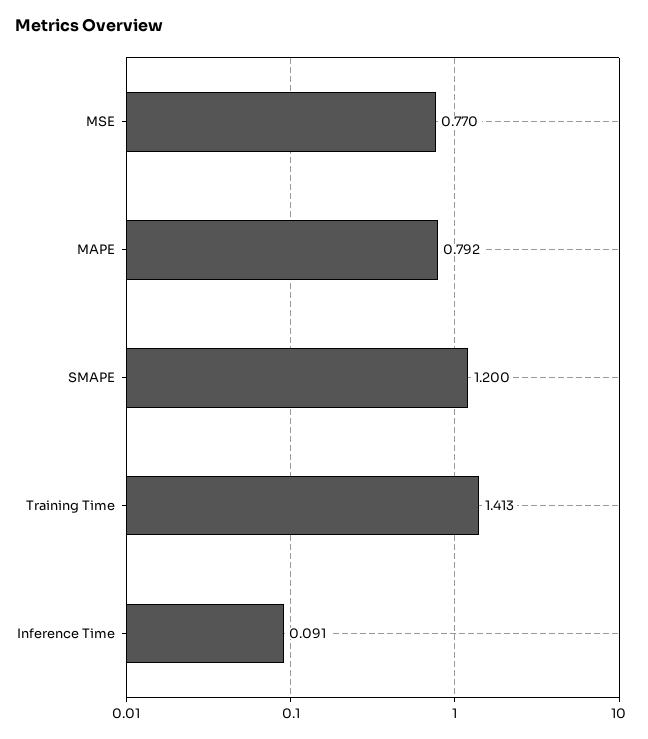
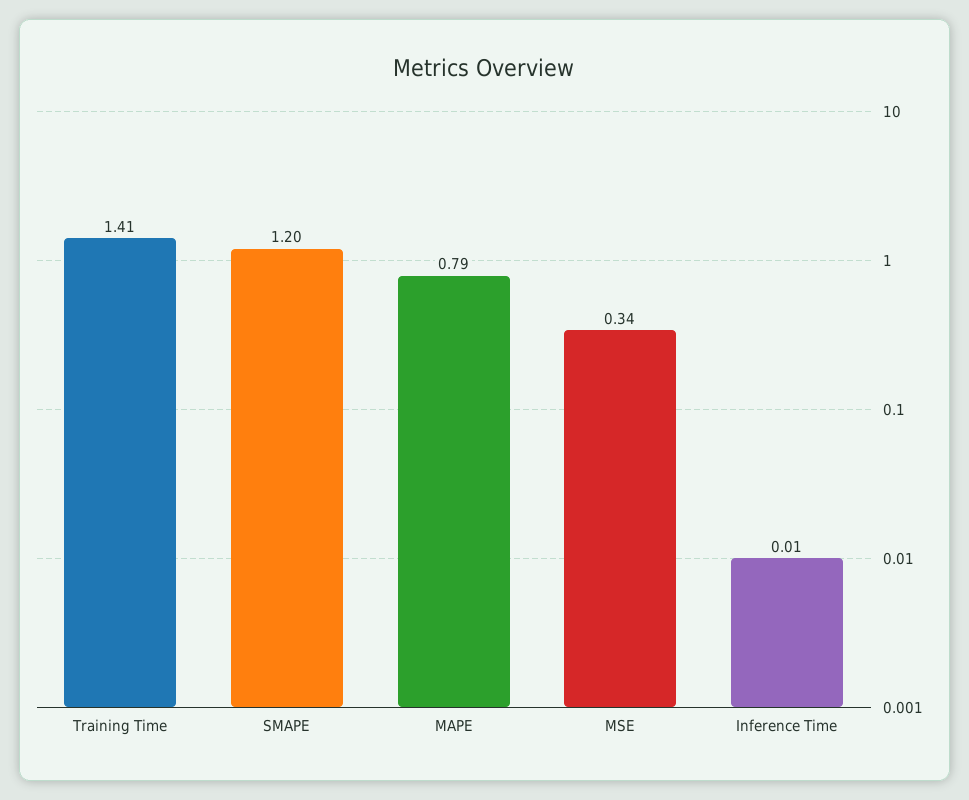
  {
-   "MSE": 0.77,
+   "MSE": 0.34,
    "MAPE": 0.792,
    "SMAPE": 1.2,
    "Training Time": 1.413,
-   "Inference Time": 0.091
+   "Inference Time": 0.01
  }

